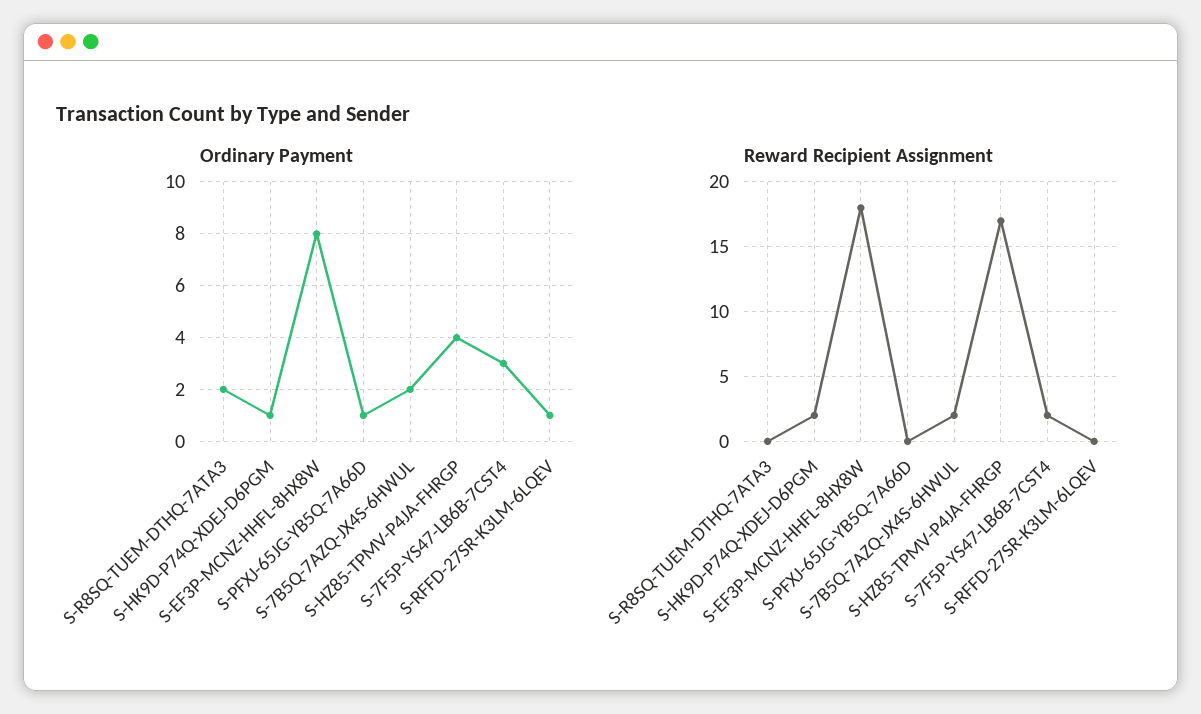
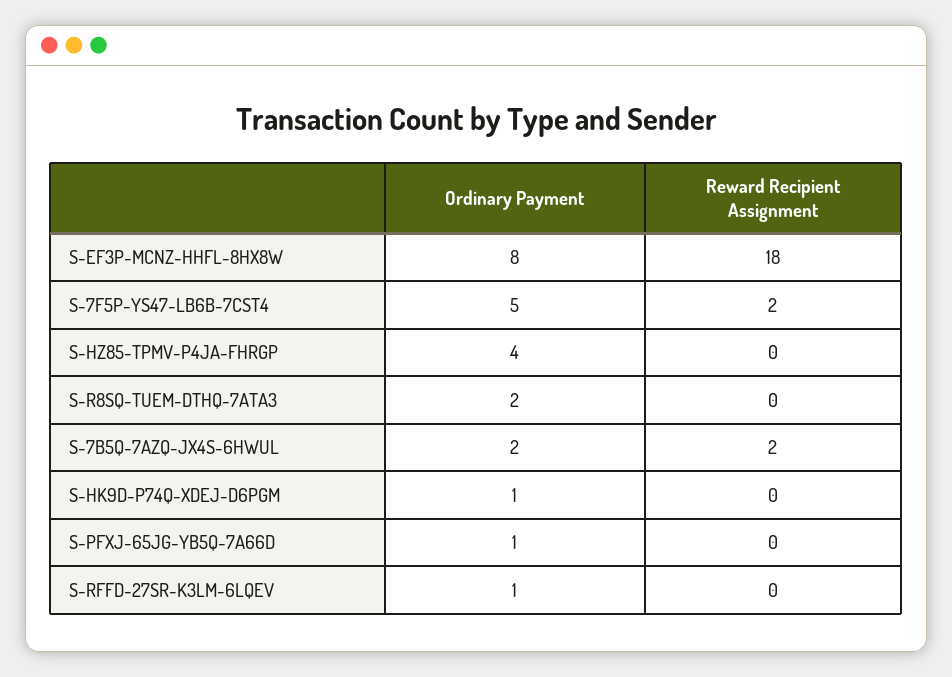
  {
    "Ordinary Payment": {
      "S-R8SQ-TUEM-DTHQ-7ATA3": 2,
      "S-HK9D-P74Q-XDEJ-D6PGM": 1,
      "S-EF3P-MCNZ-HHFL-8HX8W": 8,
      "S-PFXJ-65JG-YB5Q-7A66D": 1,
      "S-7B5Q-7AZQ-JX4S-6HWUL": 2,
      "S-HZ85-TPMV-P4JA-FHRGP": 4,
-     "S-7F5P-YS47-LB6B-7CST4": 3,
+     "S-7F5P-YS47-LB6B-7CST4": 5,
      "S-RFFD-27SR-K3LM-6LQEV": 1
    },
    "Reward Recipient Assignment": {
      "S-R8SQ-TUEM-DTHQ-7ATA3": 0,
-     "S-HK9D-P74Q-XDEJ-D6PGM": 2,
+     "S-HK9D-P74Q-XDEJ-D6PGM": 0,
      "S-EF3P-MCNZ-HHFL-8HX8W": 18,
      "S-PFXJ-65JG-YB5Q-7A66D": 0,
      "S-7B5Q-7AZQ-JX4S-6HWUL": 2,
-     "S-HZ85-TPMV-P4JA-FHRGP": 17,
+     "S-HZ85-TPMV-P4JA-FHRGP": 0,
      "S-7F5P-YS47-LB6B-7CST4": 2,
      "S-RFFD-27SR-K3LM-6LQEV": 0
    }
  }

